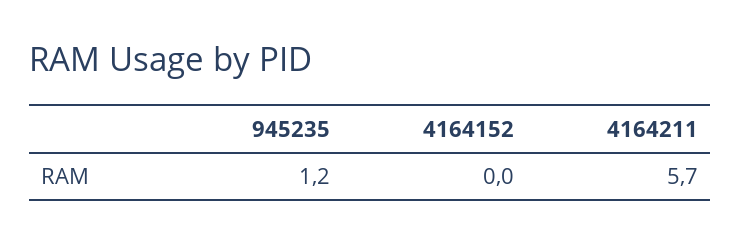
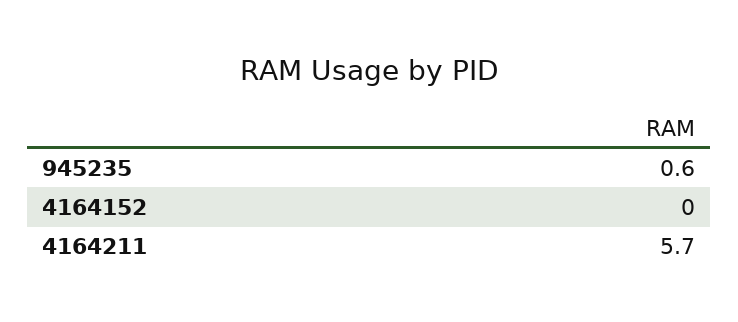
  {
-   "945235": 1.2,
+   "945235": 0.6,
    "4164152": 0,
    "4164211": 5.7
  }

